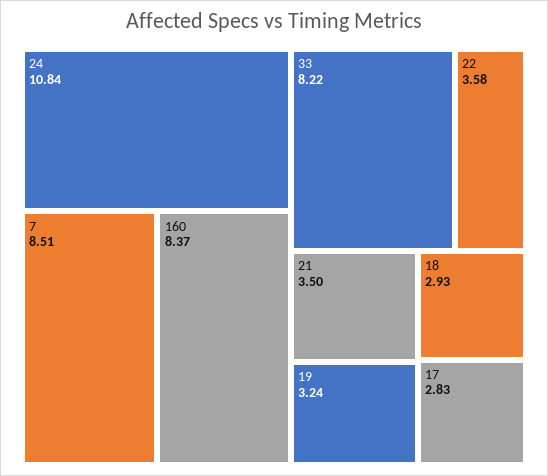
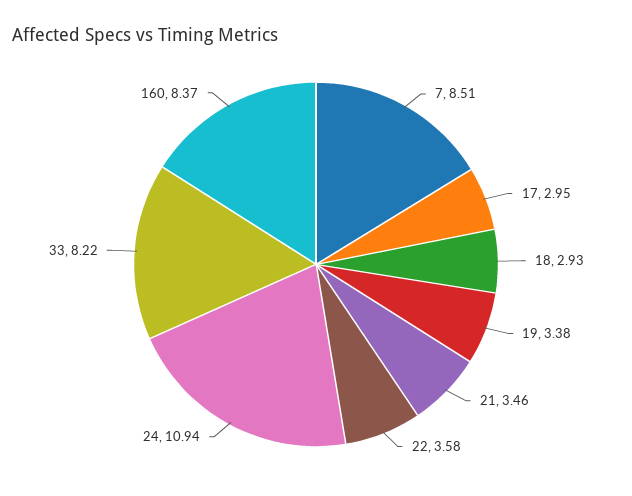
  {
-   "24": 10.84,
+   "24": 10.94,
    "7": 8.51,
    "160": 8.37,
    "33": 8.22,
    "22": 3.58,
-   "21": 3.5,
+   "21": 3.46,
-   "19": 3.24,
+   "19": 3.38,
    "18": 2.93,
-   "17": 2.83
+   "17": 2.95
  }

